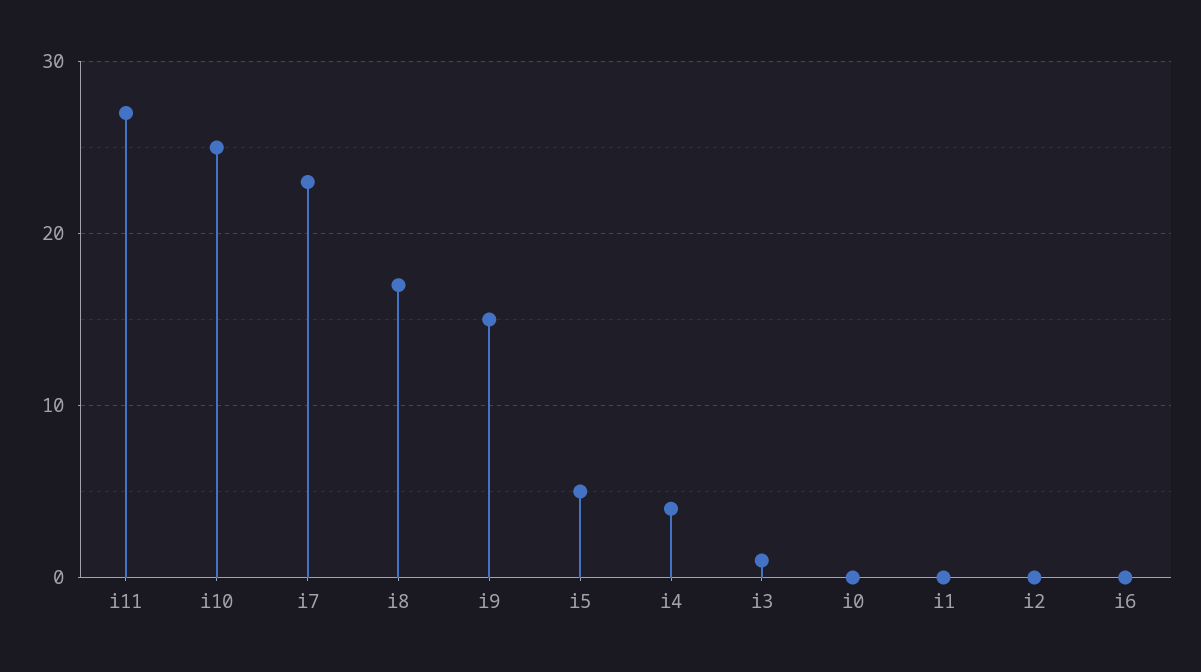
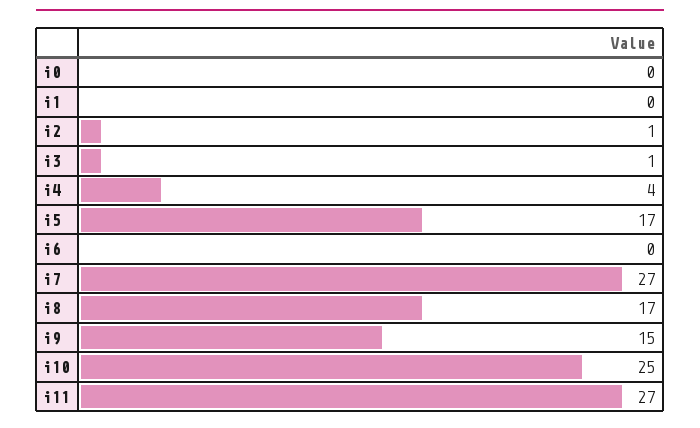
  {
    "i11": 27,
    "i10": 25,
-   "i7": 23,
+   "i7": 27,
    "i8": 17,
    "i9": 15,
-   "i5": 5,
+   "i5": 17,
    "i4": 4,
    "i3": 1,
    "i0": 0,
    "i1": 0,
-   "i2": 0,
+   "i2": 1,
    "i6": 0
  }

